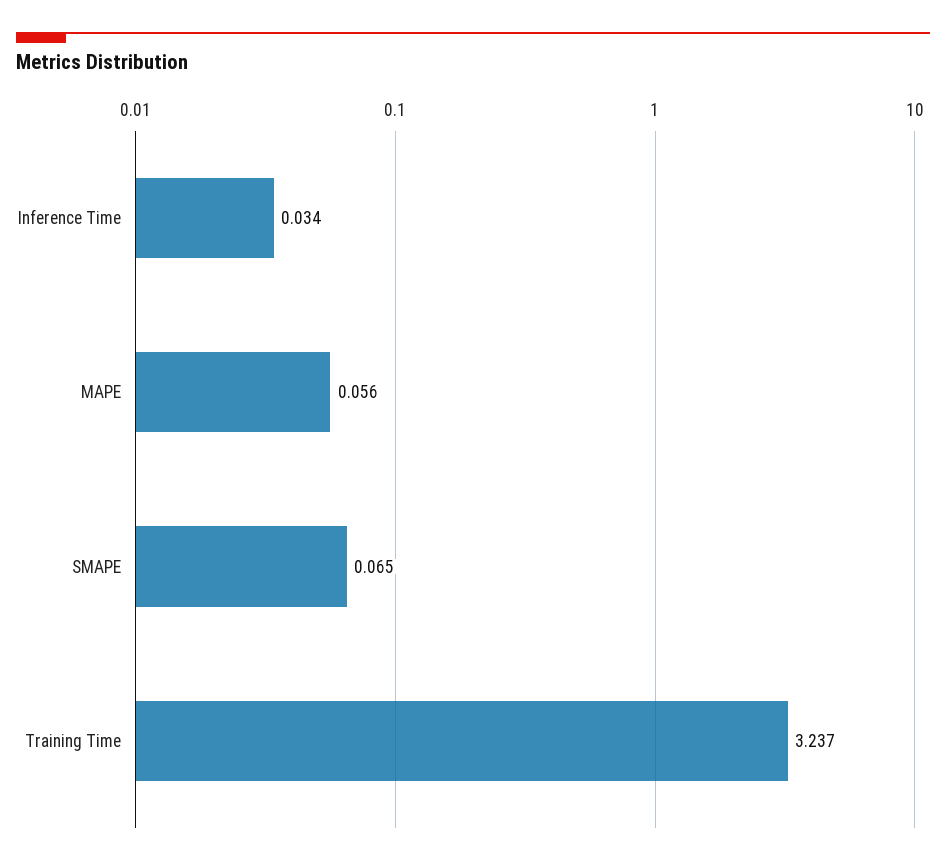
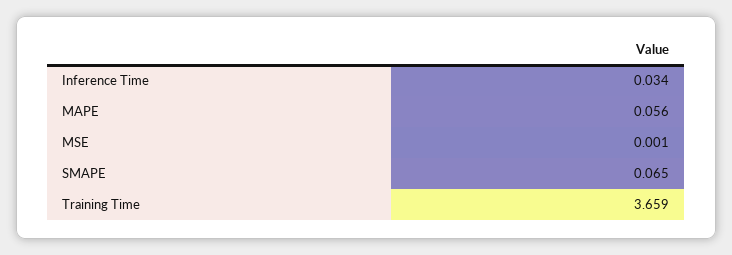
  {
    "Inference Time": 0.034,
    "MAPE": 0.056,
    "SMAPE": 0.065,
-   "Training Time": 3.237
+   "Training Time": 3.659,
+   "MSE": 0.001
  }

